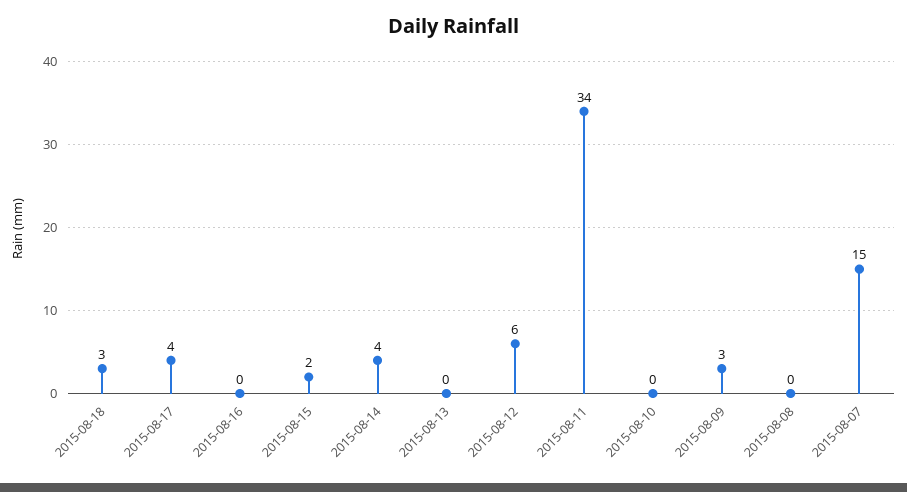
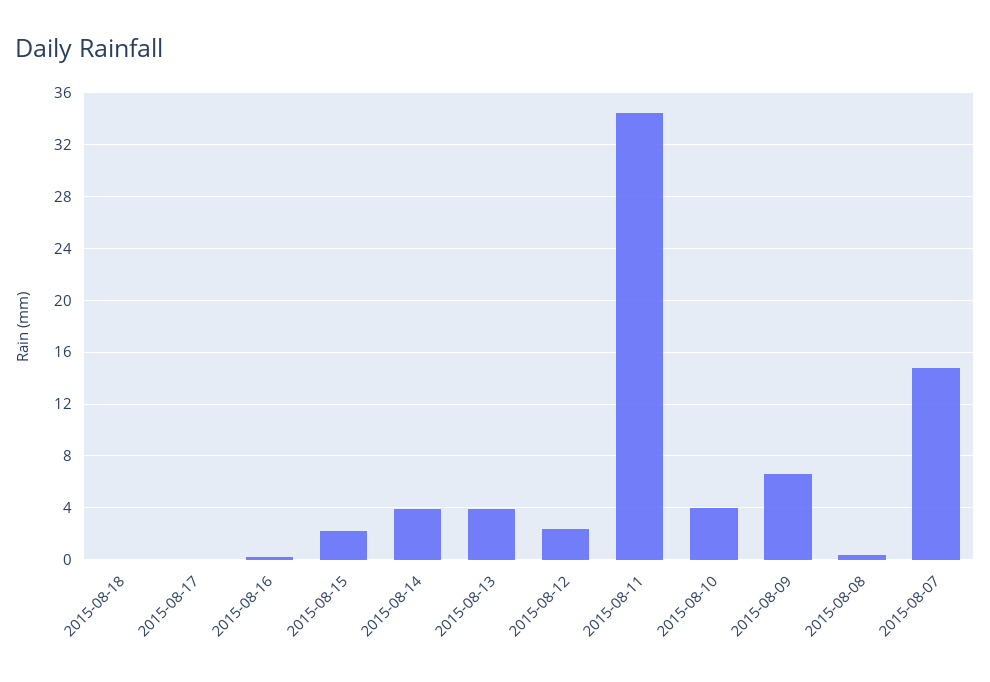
  {
-   "2015-08-18": 3,
+   "2015-08-18": 0,
-   "2015-08-17": 4,
+   "2015-08-17": 0,
    "2015-08-16": 0,
    "2015-08-15": 2,
    "2015-08-14": 4,
-   "2015-08-13": 0,
+   "2015-08-13": 4,
-   "2015-08-12": 6,
+   "2015-08-12": 2.5,
    "2015-08-11": 34,
-   "2015-08-10": 0,
+   "2015-08-10": 4,
-   "2015-08-09": 3,
+   "2015-08-09": 6.5,
    "2015-08-08": 0,
    "2015-08-07": 15
  }

